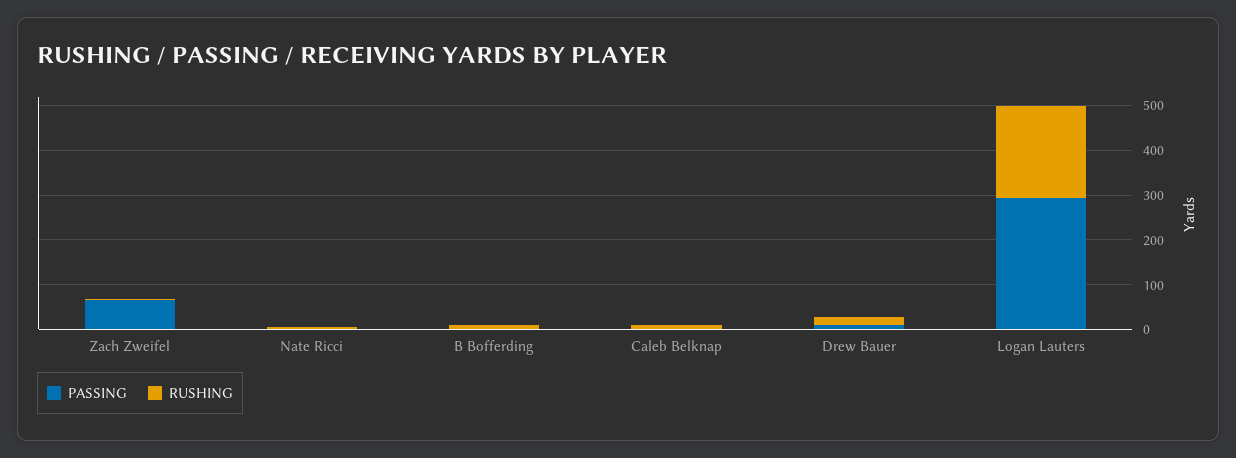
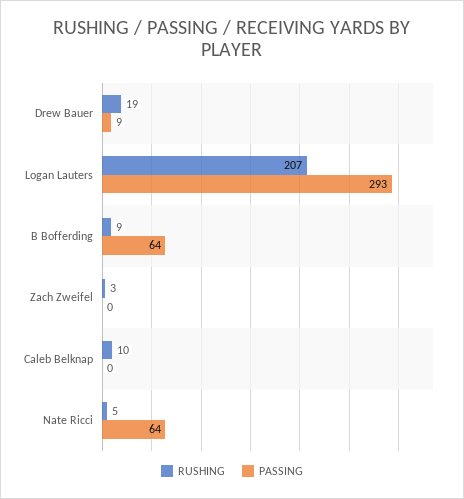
  {
    "PASSING": {
-     "Zach Zweifel": 60,
+     "Zach Zweifel": 0,
-     "Nate Ricci": 0,
+     "Nate Ricci": 64,
-     "B Bofferding": 0,
+     "B Bofferding": 64,
      "Caleb Belknap": 0,
      "Drew Bauer": 9,
      "Logan Lauters": 293
    },
    "RUSHING": {
      "Zach Zweifel": 3,
      "Nate Ricci": 5,
      "B Bofferding": 9,
      "Caleb Belknap": 10,
      "Drew Bauer": 19,
      "Logan Lauters": 207
    }
  }

